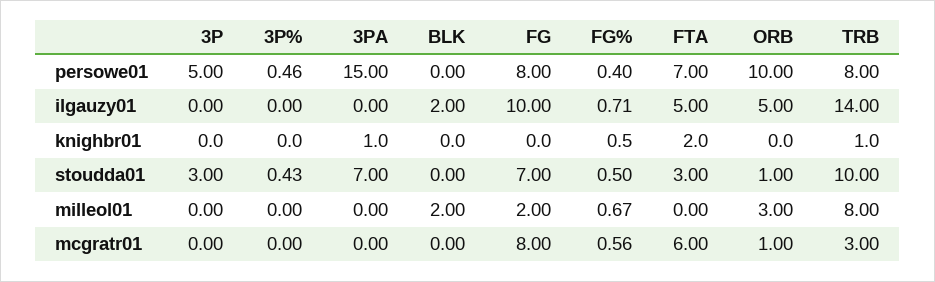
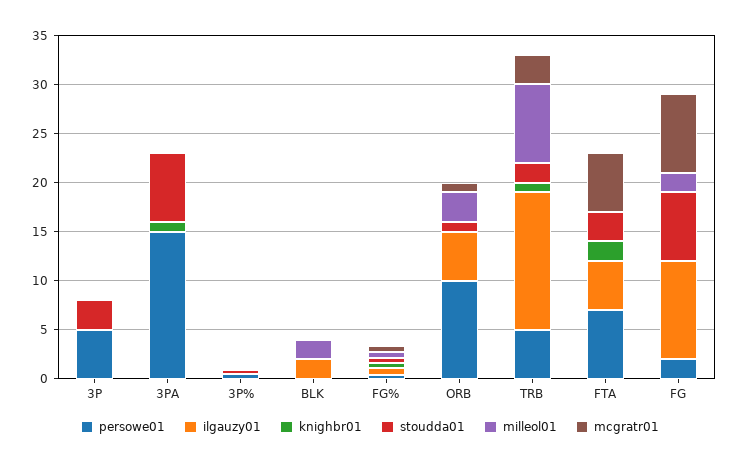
  {
    "persowe01": {
      "3P": 5,
      "3P%": 0.46,
      "3PA": 15,
      "BLK": 0,
-     "FG": 8,
+     "FG": 2,
      "FG%": 0.4,
      "FTA": 7,
      "ORB": 10,
-     "TRB": 8
+     "TRB": 5
    },
    "ilgauzy01": {
      "3P": 0,
      "3P%": 0,
      "3PA": 0,
      "BLK": 2,
      "FG": 10,
      "FG%": 0.71,
      "FTA": 5,
      "ORB": 5,
      "TRB": 14
    },
    "knighbr01": {
      "3P": 0,
      "3P%": 0,
      "3PA": 1,
      "BLK": 0,
      "FG": 0,
      "FG%": 0.5,
      "FTA": 2,
      "ORB": 0,
      "TRB": 1
    },
    "stoudda01": {
      "3P": 3,
      "3P%": 0.43,
      "3PA": 7,
      "BLK": 0,
      "FG": 7,
      "FG%": 0.5,
      "FTA": 3,
      "ORB": 1,
-     "TRB": 10
+     "TRB": 2
    },
    "milleol01": {
      "3P": 0,
      "3P%": 0,
      "3PA": 0,
      "BLK": 2,
      "FG": 2,
      "FG%": 0.67,
      "FTA": 0,
      "ORB": 3,
      "TRB": 8
    },
    "mcgratr01": {
      "3P": 0,
      "3P%": 0,
      "3PA": 0,
      "BLK": 0,
      "FG": 8,
      "FG%": 0.56,
      "FTA": 6,
      "ORB": 1,
      "TRB": 3
    }
  }

